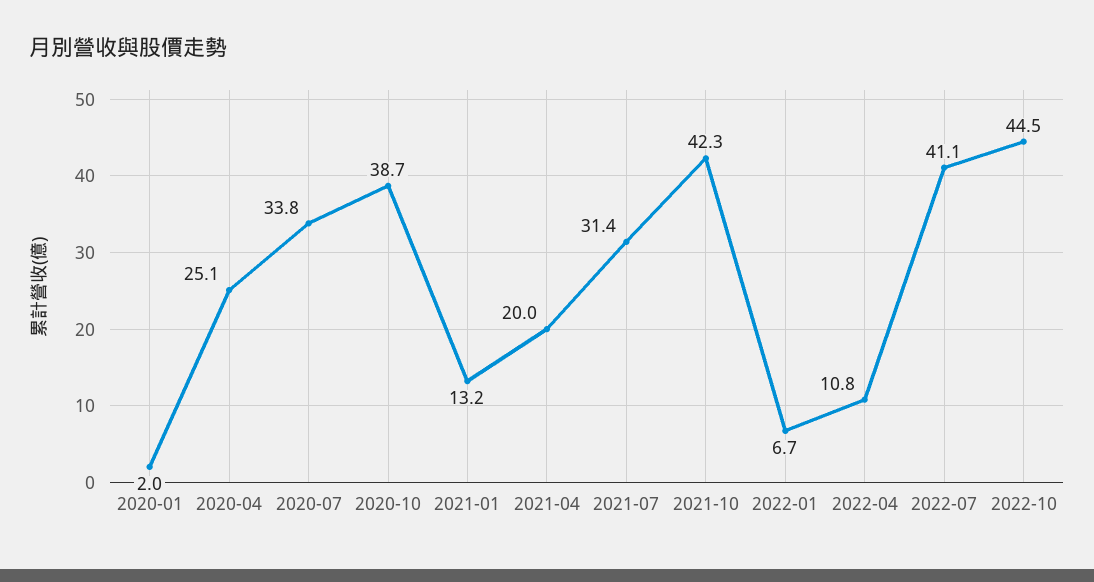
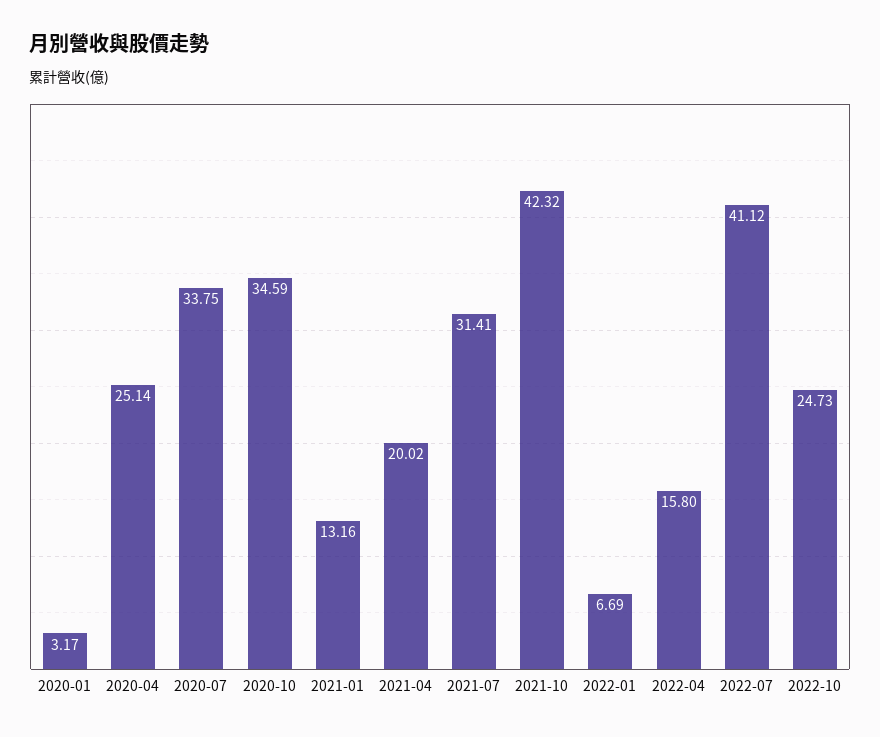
  {
-   "2020-01": 2,
+   "2020-01": 3.17,
    "2020-04": 25.14,
    "2020-07": 33.75,
-   "2020-10": 38.7,
+   "2020-10": 34.59,
    "2021-01": 13.16,
    "2021-04": 20.02,
    "2021-07": 31.41,
    "2021-10": 42.32,
    "2022-01": 6.69,
-   "2022-04": 10.8,
+   "2022-04": 15.8,
    "2022-07": 41.12,
-   "2022-10": 44.5
+   "2022-10": 24.73
  }

